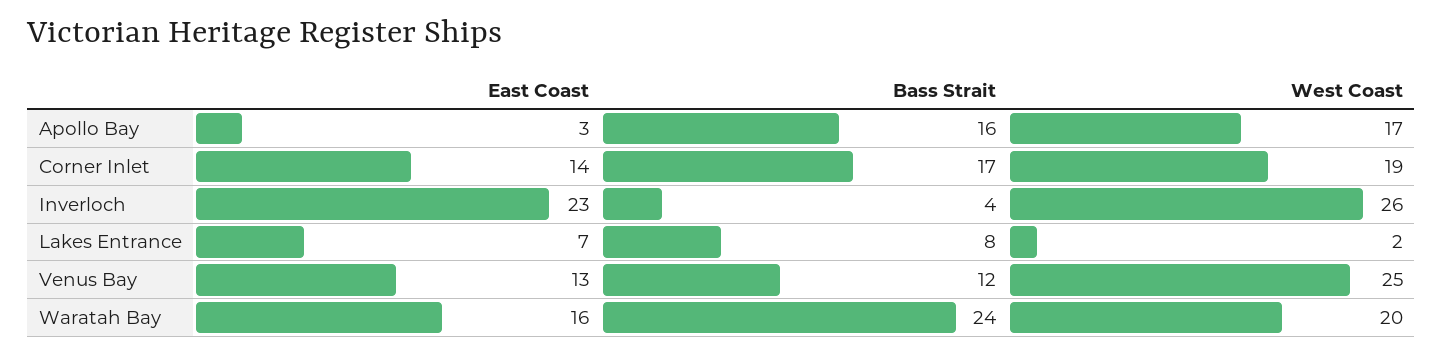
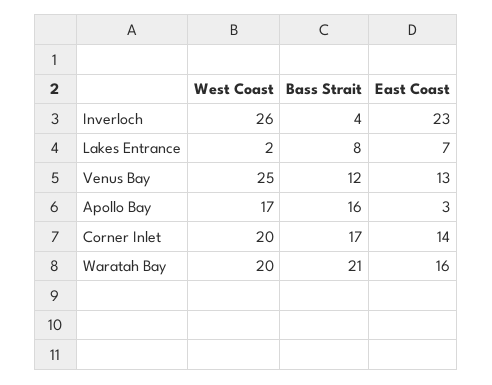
  {
    "East Coast": {
      "Apollo Bay": 3,
      "Corner Inlet": 14,
      "Inverloch": 23,
      "Lakes Entrance": 7,
      "Venus Bay": 13,
      "Waratah Bay": 16
    },
    "Bass Strait": {
      "Apollo Bay": 16,
      "Corner Inlet": 17,
      "Inverloch": 4,
      "Lakes Entrance": 8,
      "Venus Bay": 12,
-     "Waratah Bay": 24
+     "Waratah Bay": 21
    },
    "West Coast": {
      "Apollo Bay": 17,
-     "Corner Inlet": 19,
+     "Corner Inlet": 20,
      "Inverloch": 26,
      "Lakes Entrance": 2,
      "Venus Bay": 25,
      "Waratah Bay": 20
    }
  }

